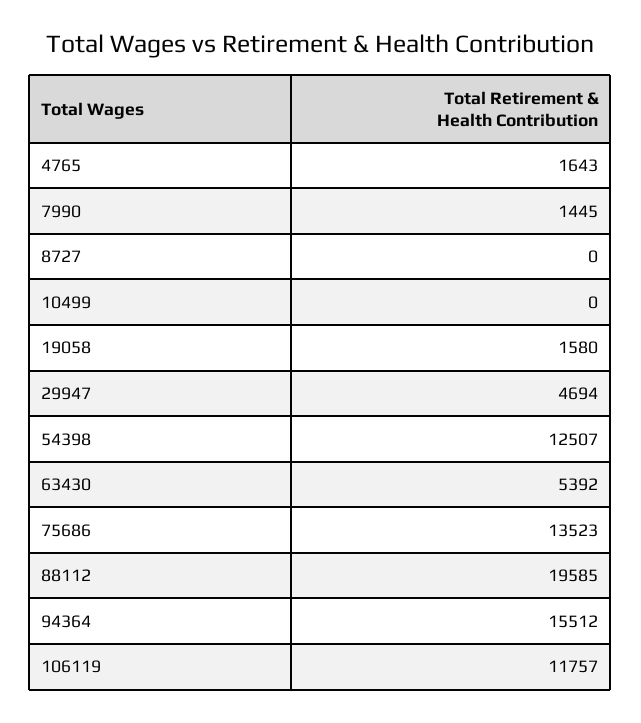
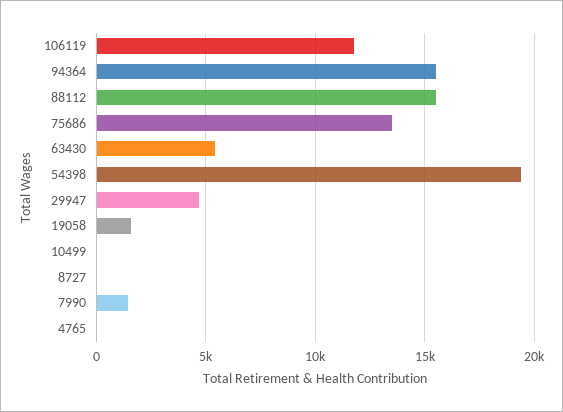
  {
-   "4765": 1643,
+   "4765": 0,
    "7990": 1445,
    "8727": 0,
    "10499": 0,
    "19058": 1580,
    "29947": 4694,
-   "54398": 12507,
+   "54398": 19500,
    "63430": 5392,
    "75686": 13523,
-   "88112": 19585,
+   "88112": 15500,
    "94364": 15512,
    "106119": 11757
  }

